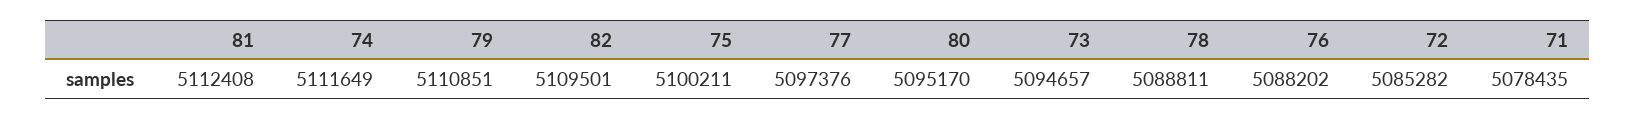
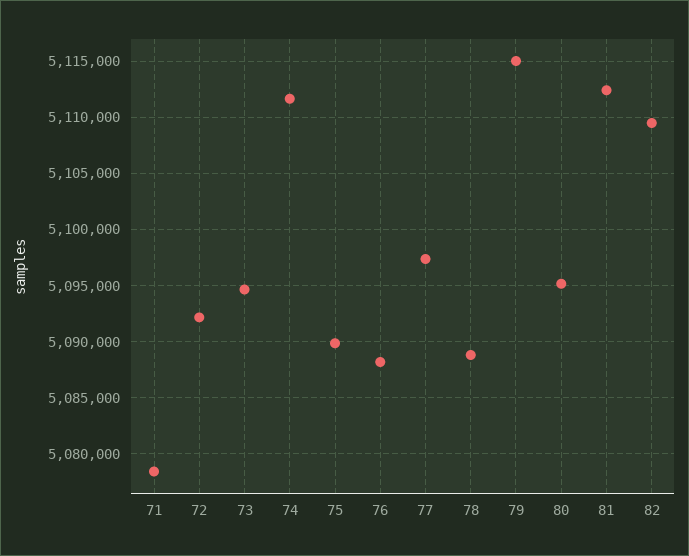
  {
    "81": 5112408,
    "74": 5111649,
-   "79": 5110851,
+   "79": 5115000,
    "82": 5109501,
-   "75": 5100211,
+   "75": 5090000,
    "77": 5097376,
    "80": 5095170,
    "73": 5094657,
    "78": 5088811,
    "76": 5088202,
-   "72": 5085282,
+   "72": 5092000,
    "71": 5078435
  }

